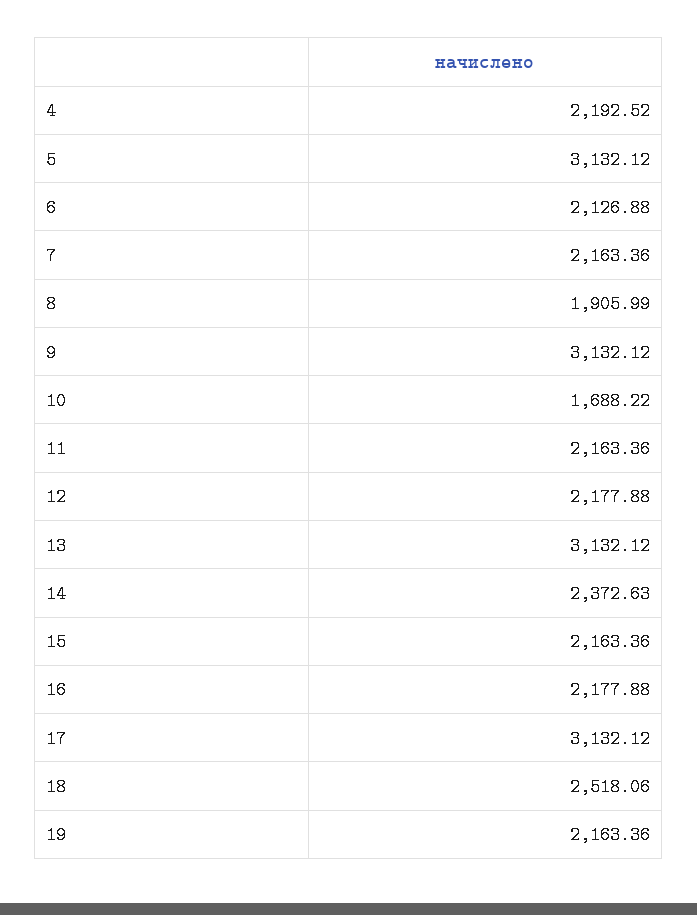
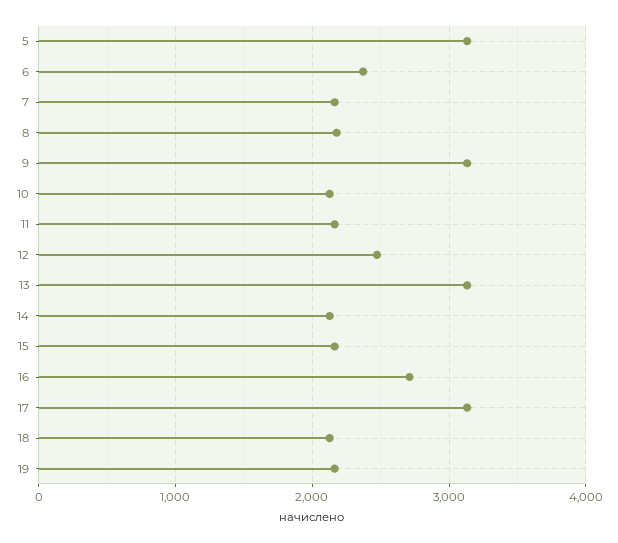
  {
-   "4": 2192.52,
    "5": 3132.12,
-   "6": 2126.88,
+   "6": 2400,
    "7": 2163.36,
-   "8": 1905.99,
+   "8": 2200,
    "9": 3132.12,
-   "10": 1688.22,
+   "10": 2100,
    "11": 2163.36,
-   "12": 2177.88,
+   "12": 2500,
    "13": 3132.12,
-   "14": 2372.63,
+   "14": 2100,
    "15": 2163.36,
-   "16": 2177.88,
+   "16": 2700,
    "17": 3132.12,
-   "18": 2518.06,
+   "18": 2100,
    "19": 2163.36
  }

